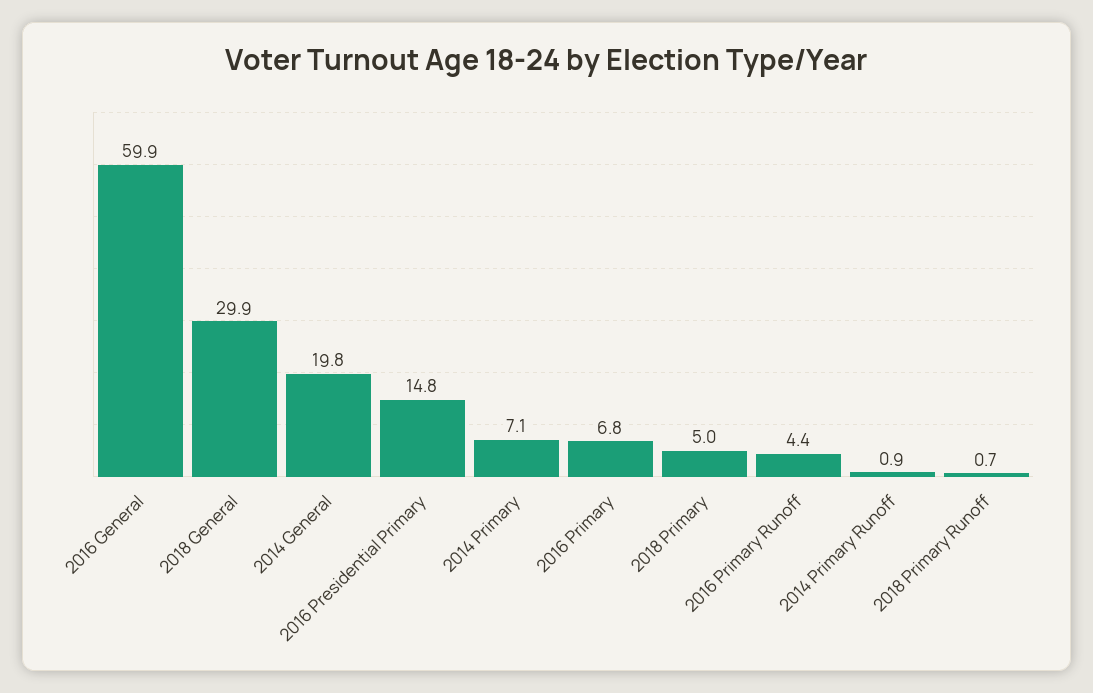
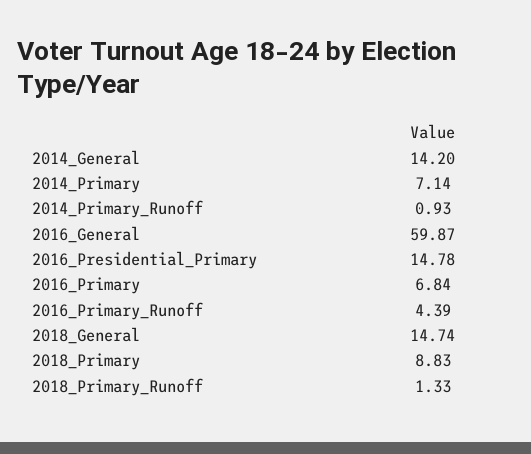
  {
    "2016 General": 59.87,
-   "2018 General": 29.9,
+   "2018 General": 14.74,
-   "2014 General": 19.8,
+   "2014 General": 14.2,
    "2016 Presidential Primary": 14.78,
    "2014 Primary": 7.14,
    "2016 Primary": 6.84,
-   "2018 Primary": 5,
+   "2018 Primary": 8.83,
    "2016 Primary Runoff": 4.39,
    "2014 Primary Runoff": 0.93,
-   "2018 Primary Runoff": 0.7
+   "2018 Primary Runoff": 1.33
  }

